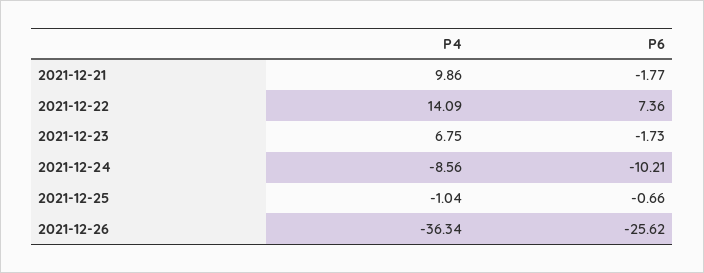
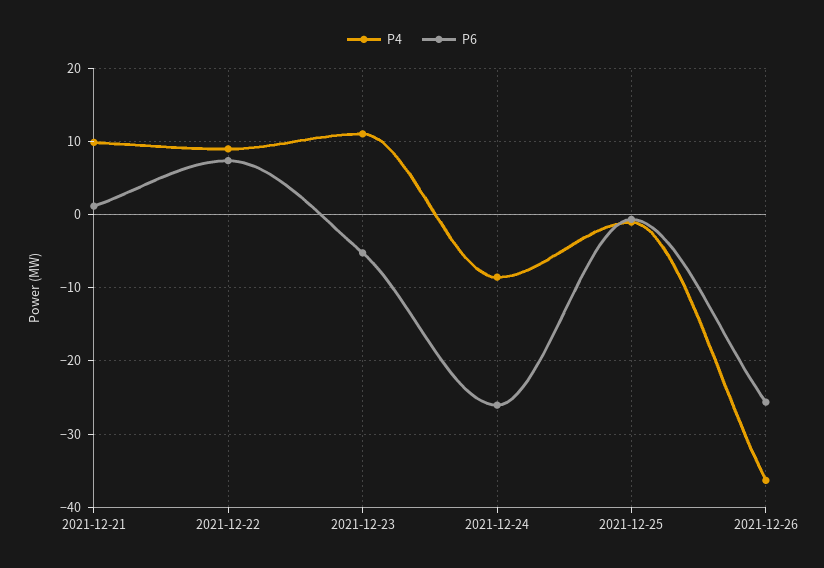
  {
    "P4": {
      "2021-12-21": 9.86,
-     "2021-12-22": 14.09,
+     "2021-12-22": 9,
-     "2021-12-23": 6.75,
+     "2021-12-23": 11,
      "2021-12-24": -8.56,
      "2021-12-25": -1.04,
      "2021-12-26": -36.34
    },
    "P6": {
-     "2021-12-21": -1.77,
+     "2021-12-21": 1,
      "2021-12-22": 7.36,
-     "2021-12-23": -1.73,
+     "2021-12-23": -5,
-     "2021-12-24": -10.21,
+     "2021-12-24": -26,
      "2021-12-25": -0.66,
      "2021-12-26": -25.62
    }
  }

